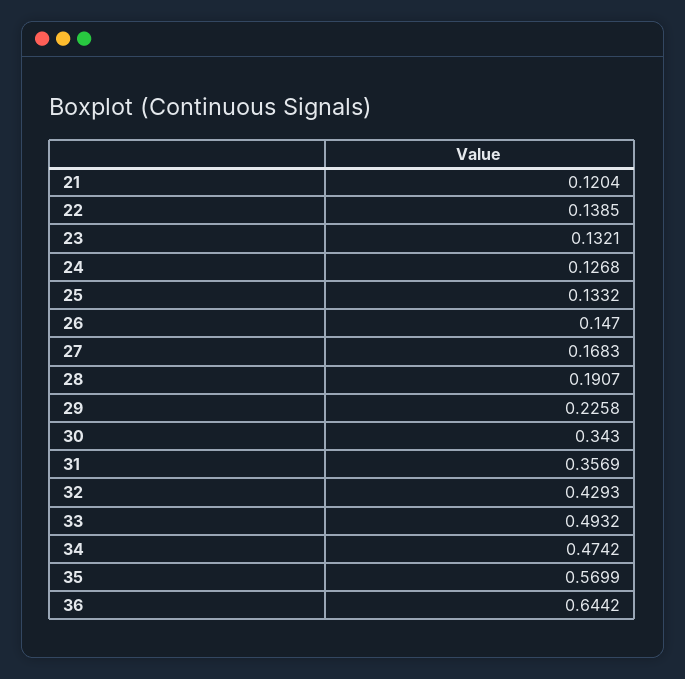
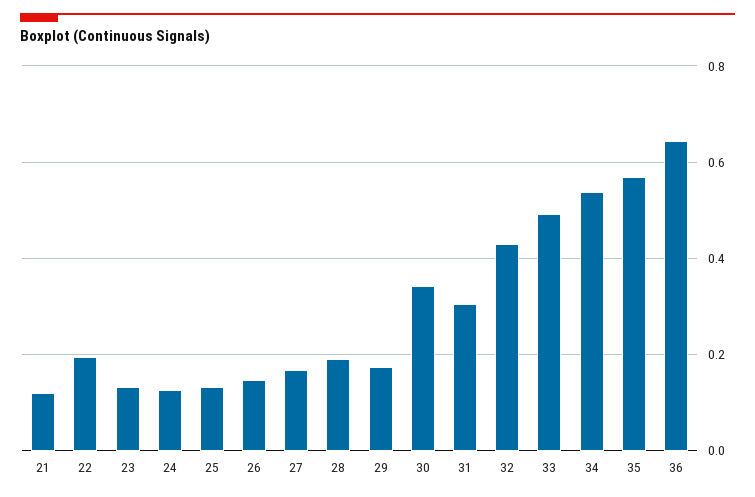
  {
    "21": 0.1204,
-   "22": 0.1385,
+   "22": 0.2,
    "23": 0.1321,
    "24": 0.1268,
    "25": 0.1332,
    "26": 0.147,
    "27": 0.1683,
    "28": 0.1907,
-   "29": 0.2258,
+   "29": 0.18,
    "30": 0.343,
-   "31": 0.3569,
+   "31": 0.3,
    "32": 0.4293,
    "33": 0.4932,
-   "34": 0.4742,
+   "34": 0.54,
    "35": 0.5699,
    "36": 0.6442
  }

